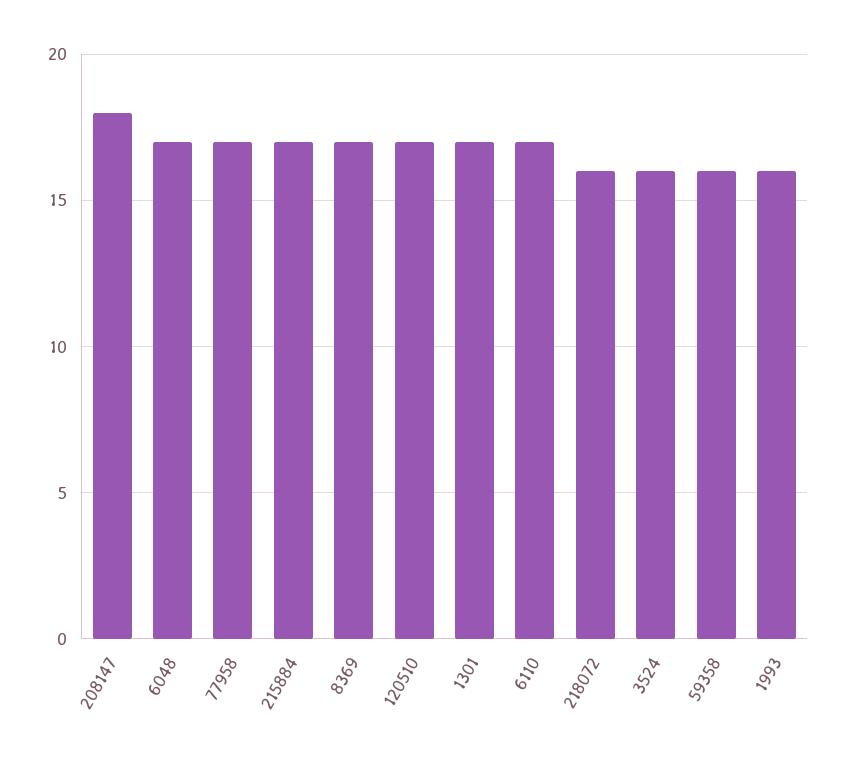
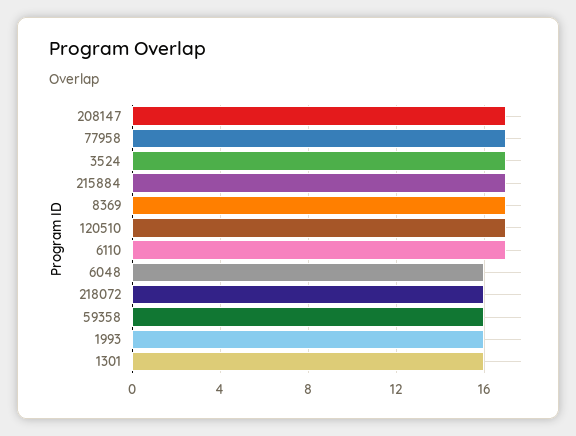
  {
-   "208147": 18,
+   "208147": 17,
-   "6048": 17,
+   "6048": 16,
    "77958": 17,
    "215884": 17,
    "8369": 17,
    "120510": 17,
-   "1301": 17,
+   "1301": 16,
    "6110": 17,
    "218072": 16,
-   "3524": 16,
+   "3524": 17,
    "59358": 16,
    "1993": 16
  }

